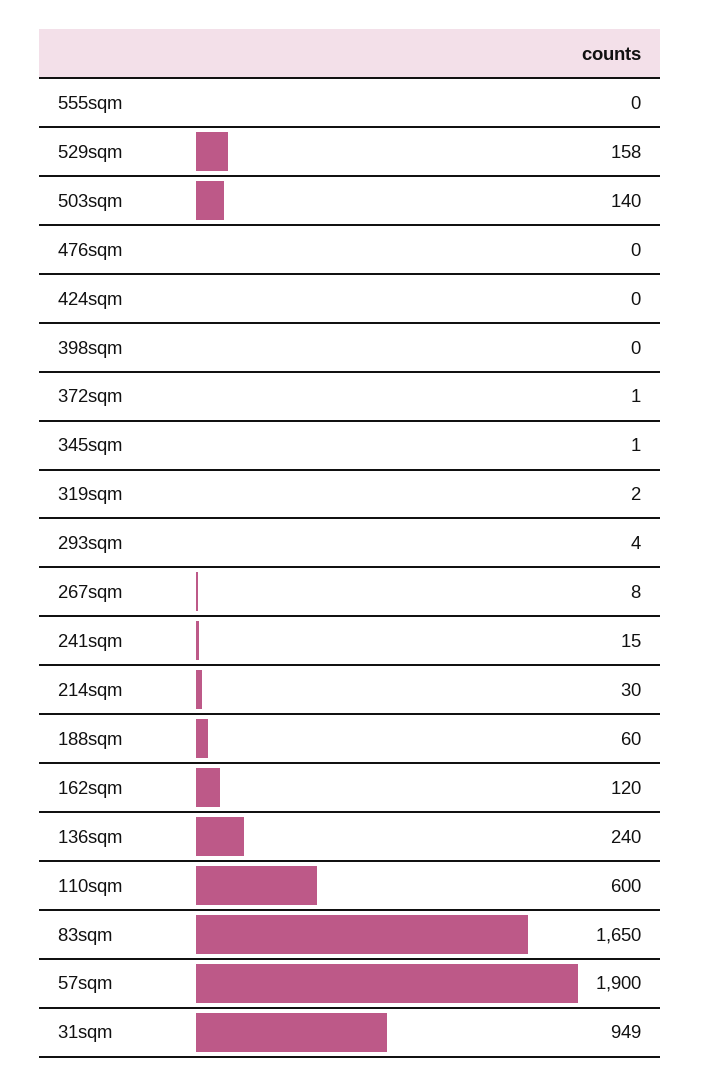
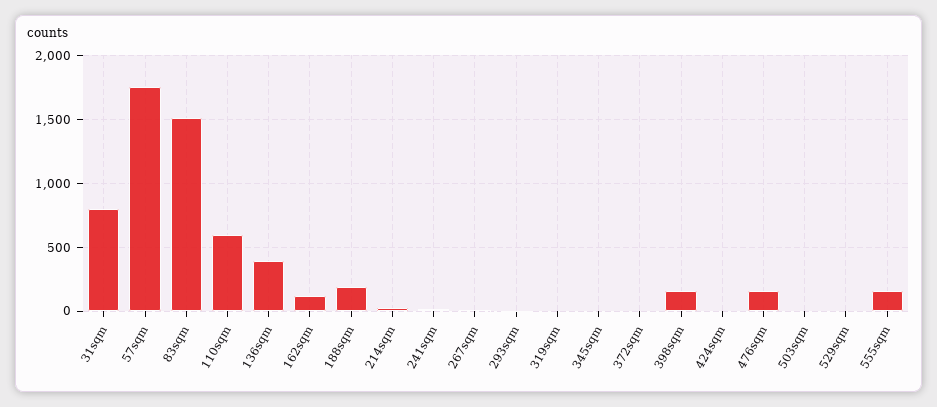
  {
-   "555sqm": 0,
+   "555sqm": 150,
-   "529sqm": 158,
+   "529sqm": 0,
-   "503sqm": 140,
+   "503sqm": 0,
-   "476sqm": 0,
+   "476sqm": 150,
    "424sqm": 0,
-   "398sqm": 0,
+   "398sqm": 150,
    "372sqm": 1,
    "345sqm": 1,
    "319sqm": 2,
    "293sqm": 4,
    "267sqm": 8,
    "241sqm": 15,
    "214sqm": 30,
-   "188sqm": 60,
+   "188sqm": 200,
    "162sqm": 120,
-   "136sqm": 240,
+   "136sqm": 400,
    "110sqm": 600,
-   "83sqm": 1650,
+   "83sqm": 1500,
-   "57sqm": 1900,
+   "57sqm": 1750,
-   "31sqm": 949
+   "31sqm": 800
  }

